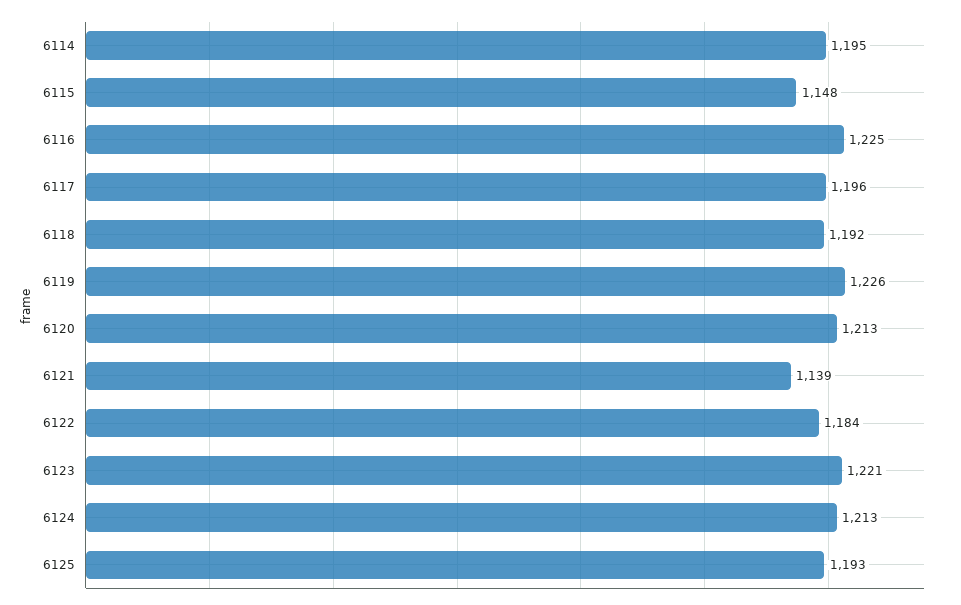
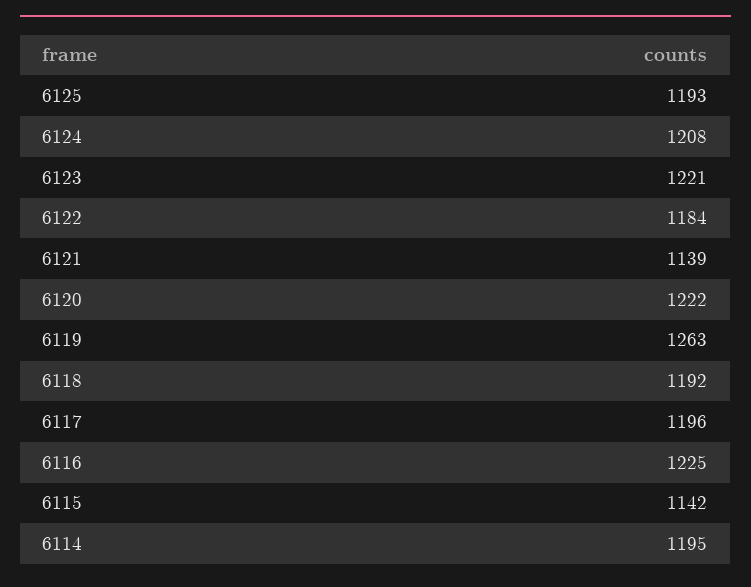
  {
    "6114": 1195,
-   "6115": 1148,
+   "6115": 1142,
    "6116": 1225,
    "6117": 1196,
    "6118": 1192,
-   "6119": 1226,
+   "6119": 1263,
-   "6120": 1213,
+   "6120": 1222,
    "6121": 1139,
    "6122": 1184,
    "6123": 1221,
-   "6124": 1213,
+   "6124": 1208,
    "6125": 1193
  }

